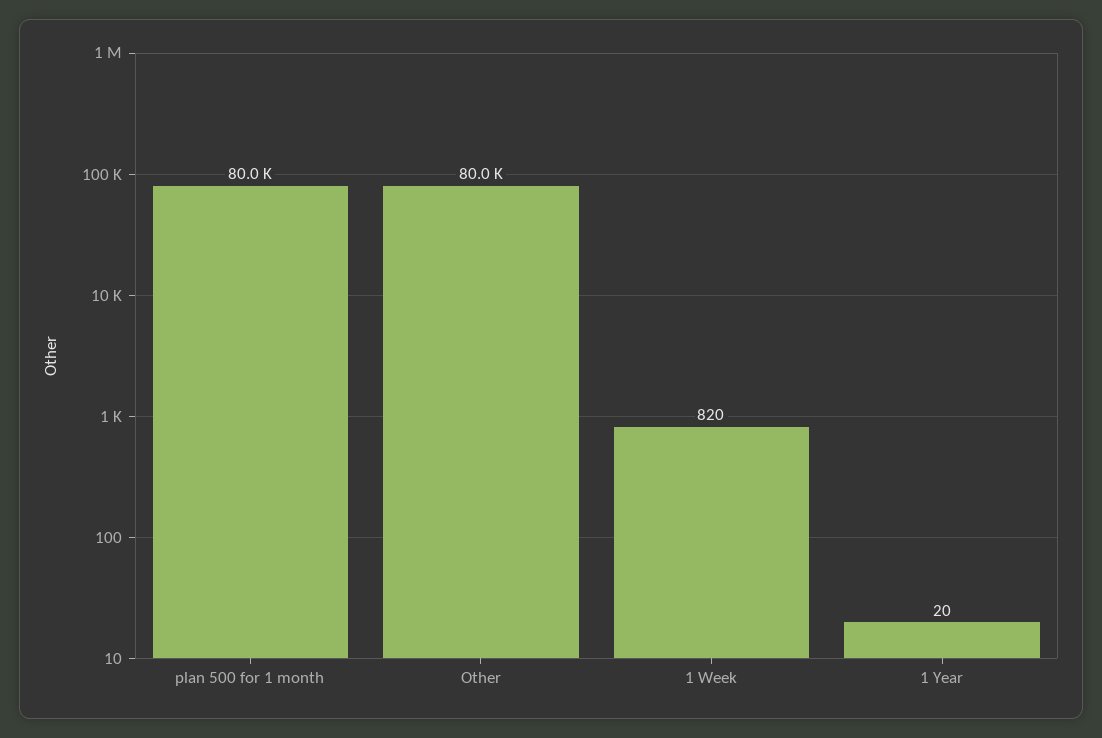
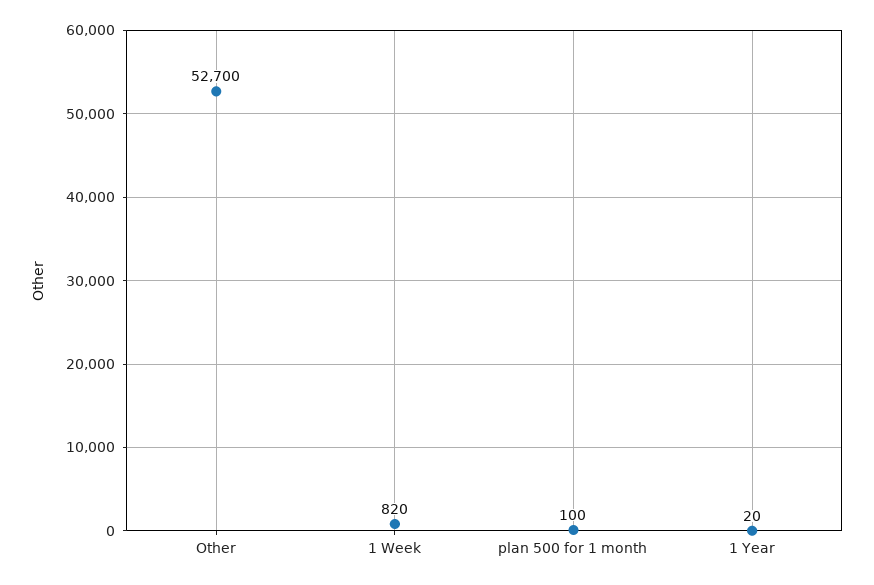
  {
-   "plan 500 for 1 month": 80000,
+   "plan 500 for 1 month": 100,
-   "Other": 80000,
+   "Other": 52700,
    "1 Week": 820,
    "1 Year": 20
  }

